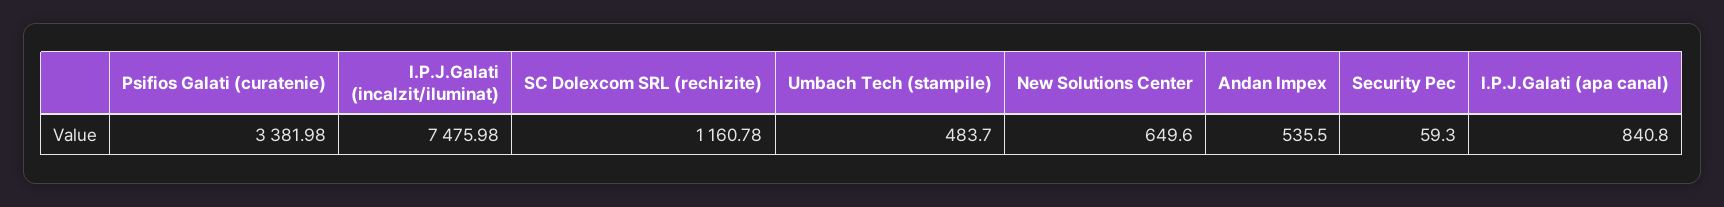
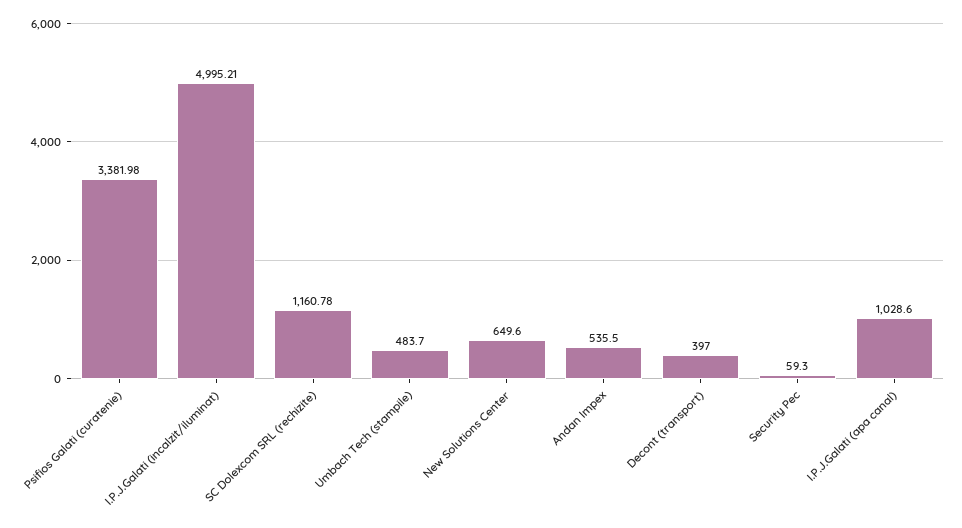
  {
    "Psifios Galati (curatenie)": 3381.98,
-   "I.P.J.Galati (incalzit/iluminat)": 7475.98,
+   "I.P.J.Galati (incalzit/iluminat)": 4995.21,
    "SC Dolexcom SRL (rechizite)": 1160.78,
    "Umbach Tech (stampile)": 483.7,
    "New Solutions Center": 649.6,
    "Andan Impex": 535.5,
    "Security Pec": 59.3,
-   "I.P.J.Galati (apa canal)": 840.8
+   "I.P.J.Galati (apa canal)": 1028.6,
+   "Decont (transport)": 397
  }

